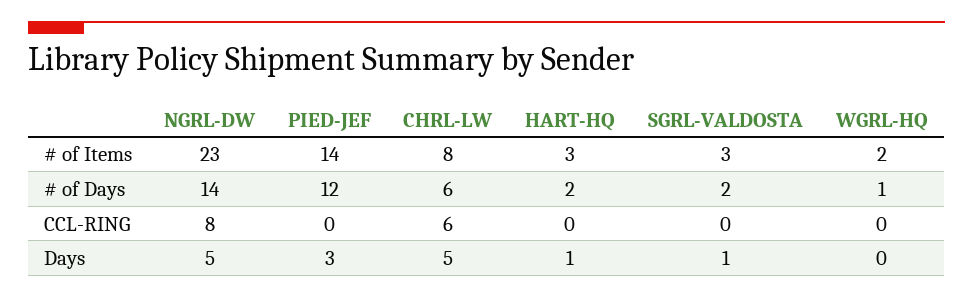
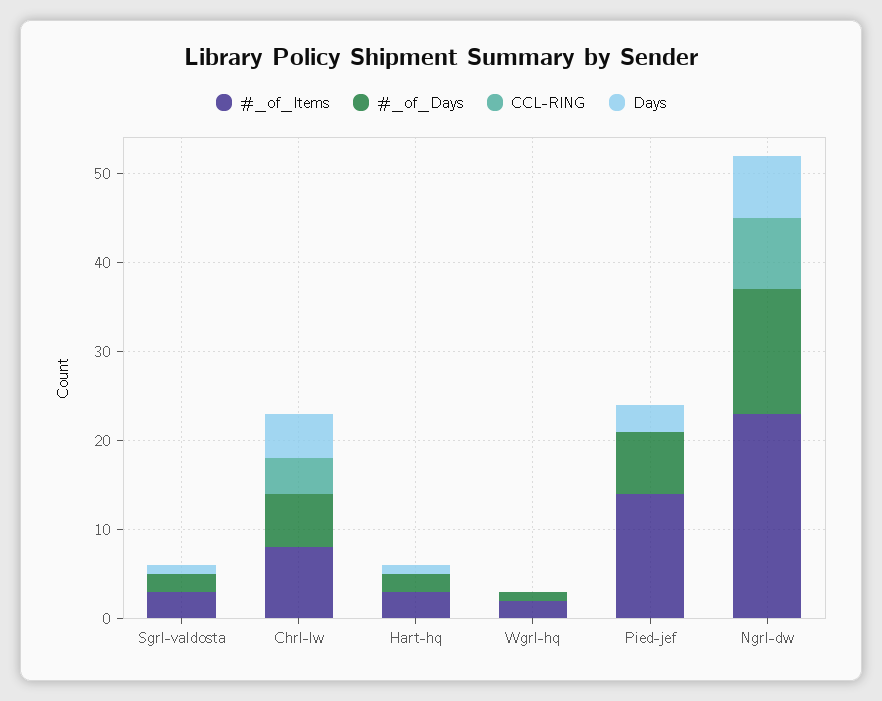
  {
    "# of Items": {
      "NGRL-DW": 23,
      "PIED-JEF": 14,
      "CHRL-LW": 8,
      "HART-HQ": 3,
      "SGRL-VALDOSTA": 3,
      "WGRL-HQ": 2
    },
    "# of Days": {
      "NGRL-DW": 14,
-     "PIED-JEF": 12,
+     "PIED-JEF": 7,
      "CHRL-LW": 6,
      "HART-HQ": 2,
      "SGRL-VALDOSTA": 2,
      "WGRL-HQ": 1
    },
    "CCL-RING": {
      "NGRL-DW": 8,
      "PIED-JEF": 0,
-     "CHRL-LW": 6,
+     "CHRL-LW": 4,
      "HART-HQ": 0,
      "SGRL-VALDOSTA": 0,
      "WGRL-HQ": 0
    },
    "Days": {
-     "NGRL-DW": 5,
+     "NGRL-DW": 7,
      "PIED-JEF": 3,
      "CHRL-LW": 5,
      "HART-HQ": 1,
      "SGRL-VALDOSTA": 1,
      "WGRL-HQ": 0
    }
  }

